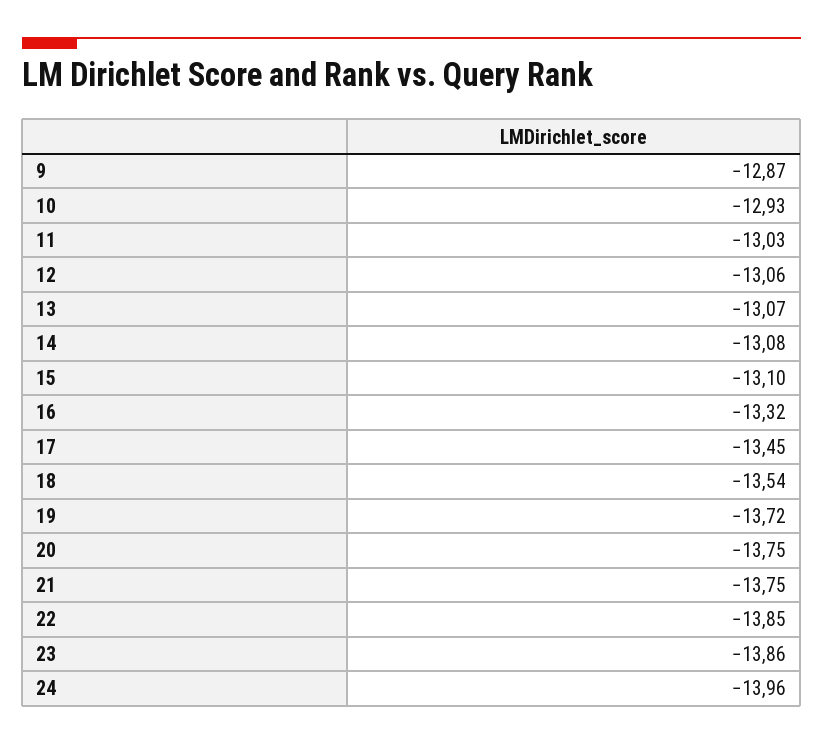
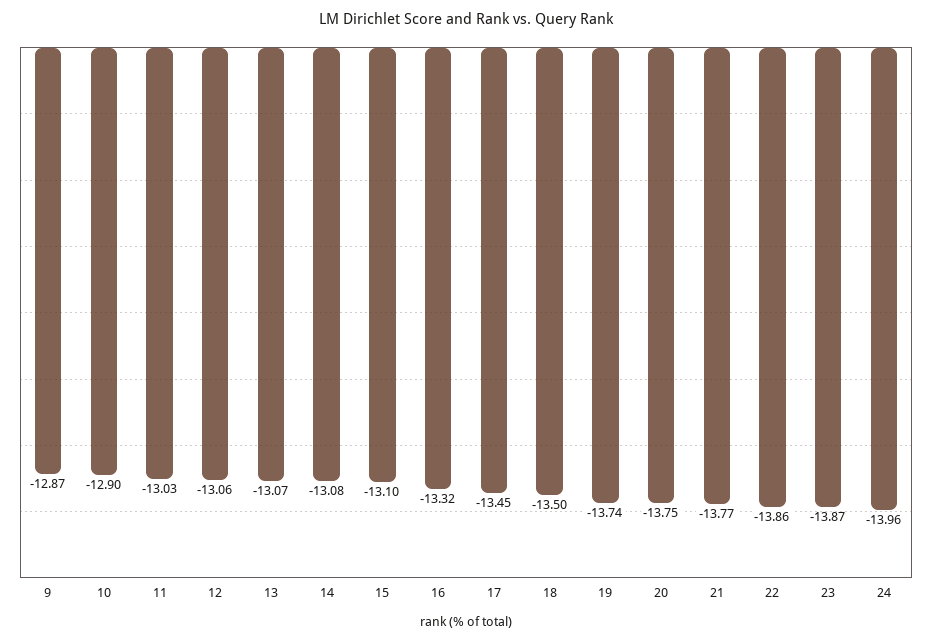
  {
    "9": -12.87,
-   "10": -12.93,
+   "10": -12.9,
    "11": -13.03,
    "12": -13.06,
    "13": -13.07,
    "14": -13.08,
    "15": -13.1,
    "16": -13.32,
    "17": -13.45,
-   "18": -13.54,
+   "18": -13.5,
-   "19": -13.72,
+   "19": -13.74,
    "20": -13.75,
-   "21": -13.75,
+   "21": -13.77,
-   "22": -13.85,
+   "22": -13.86,
-   "23": -13.86,
+   "23": -13.87,
    "24": -13.96
  }

